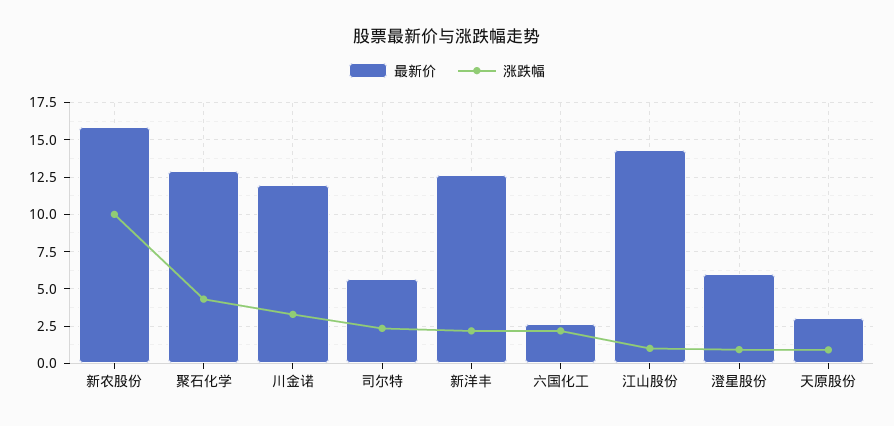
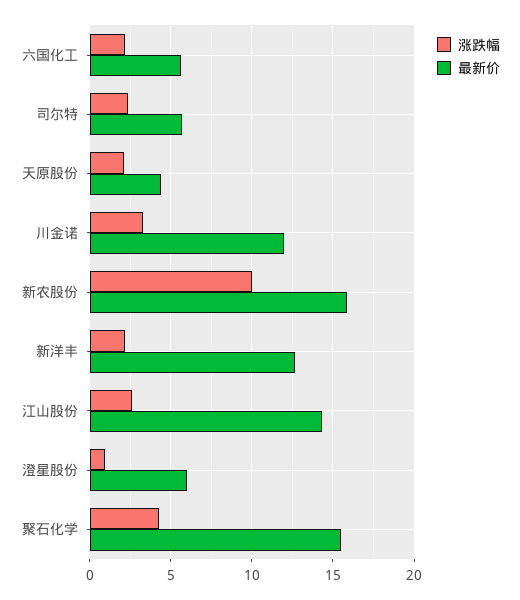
  {
    "最新价": {
      "新农股份": 16,
-     "聚石化学": 13,
+     "聚石化学": 15.5,
      "川金诺": 12,
      "司尔特": 5.5,
      "新洋丰": 12.5,
-     "六国化工": 2.5,
+     "六国化工": 5.5,
      "江山股份": 14.5,
      "澄星股份": 6,
-     "天原股份": 3
+     "天原股份": 4.5
    },
    "涨跌幅": {
      "新农股份": 10,
      "聚石化学": 4.5,
      "川金诺": 3.5,
      "司尔特": 2.5,
      "新洋丰": 2,
      "六国化工": 2,
-     "江山股份": 1,
+     "江山股份": 2.5,
      "澄星股份": 1,
-     "天原股份": 1
+     "天原股份": 2
    }
  }

